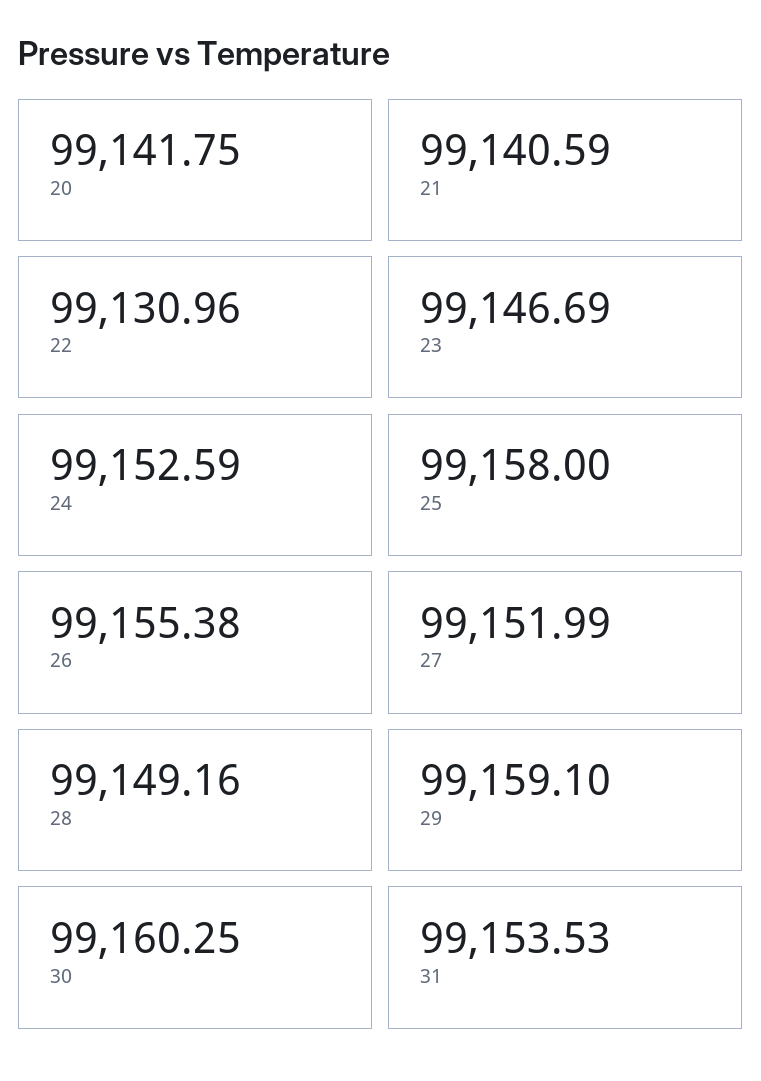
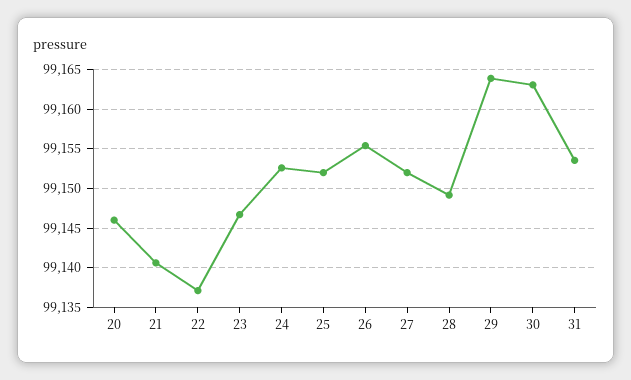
  {
-   "20": 99141.75,
+   "20": 99146,
    "21": 99140.59,
-   "22": 99130.96,
+   "22": 99137,
    "23": 99146.69,
    "24": 99152.59,
-   "25": 99158,
+   "25": 99152,
    "26": 99155.38,
    "27": 99151.99,
    "28": 99149.16,
-   "29": 99159.1,
+   "29": 99164,
-   "30": 99160.25,
+   "30": 99163,
    "31": 99153.53
  }

